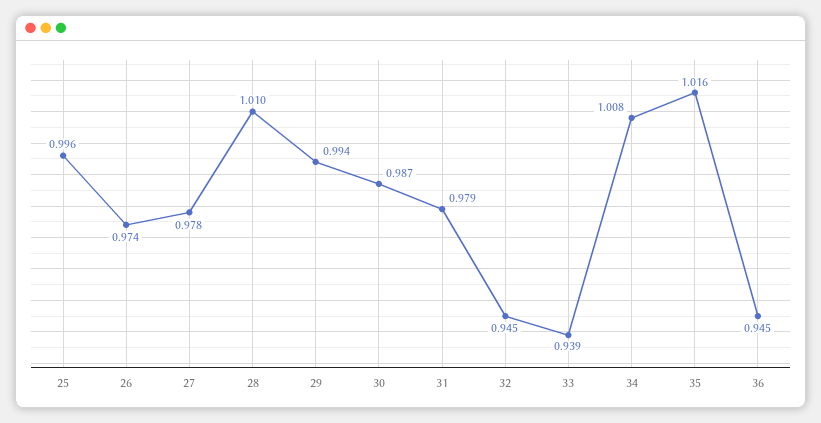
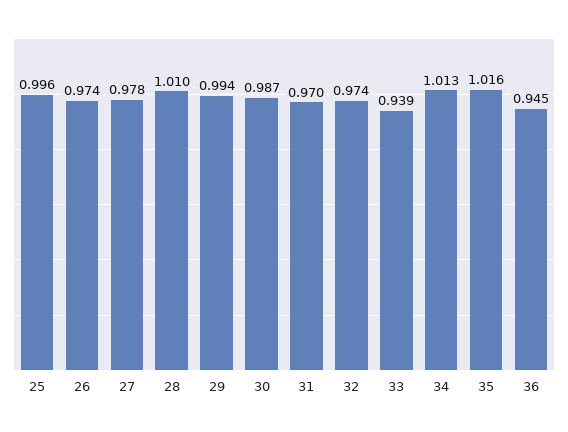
  {
    "25": 0.996,
    "26": 0.974,
    "27": 0.978,
    "28": 1.01,
    "29": 0.994,
    "30": 0.987,
-   "31": 0.979,
+   "31": 0.97,
-   "32": 0.945,
+   "32": 0.974,
    "33": 0.939,
-   "34": 1.008,
+   "34": 1.013,
    "35": 1.016,
    "36": 0.945
  }

